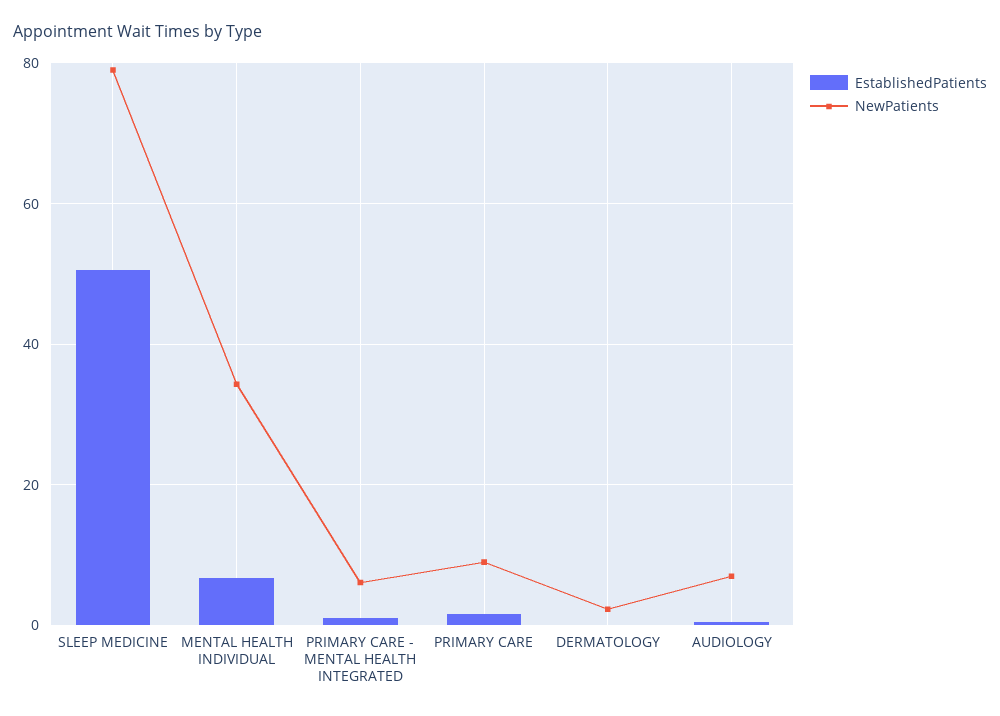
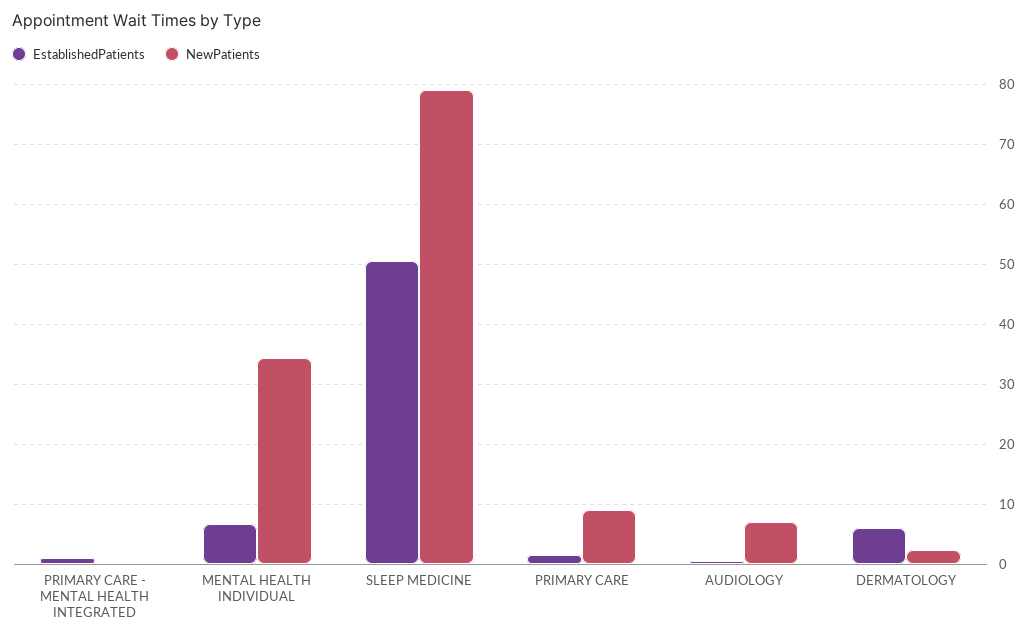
  {
    "EstablishedPatients": {
      "SLEEP MEDICINE": 51,
      "MENTAL HEALTH INDIVIDUAL": 7,
      "PRIMARY CARE - MENTAL HEALTH INTEGRATED": 1,
      "PRIMARY CARE": 2,
-     "DERMATOLOGY": 0,
+     "DERMATOLOGY": 6,
      "AUDIOLOGY": 1
    },
    "NewPatients": {
      "SLEEP MEDICINE": 79,
      "MENTAL HEALTH INDIVIDUAL": 34,
-     "PRIMARY CARE - MENTAL HEALTH INTEGRATED": 6,
+     "PRIMARY CARE - MENTAL HEALTH INTEGRATED": 0,
      "PRIMARY CARE": 9,
      "DERMATOLOGY": 2,
      "AUDIOLOGY": 7
    }
  }

